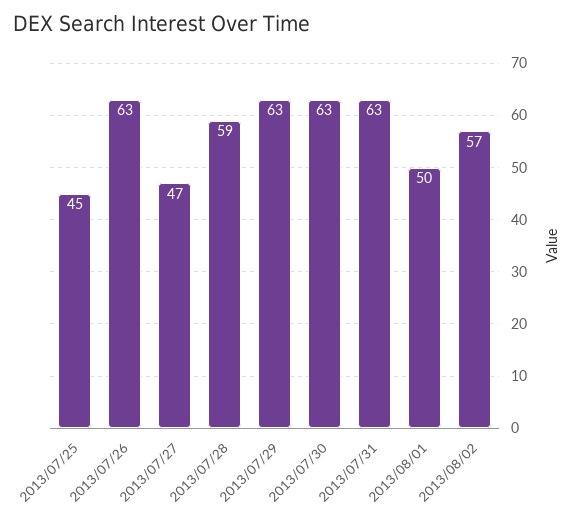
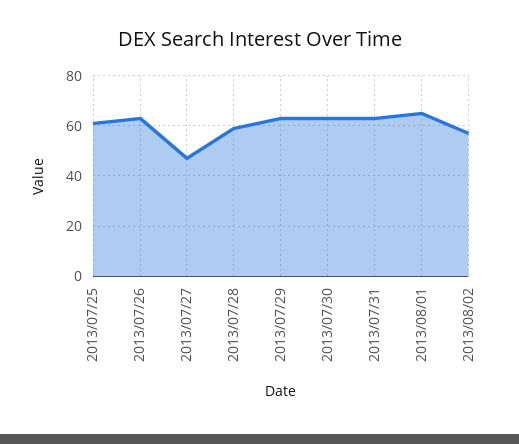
  {
-   "2013/07/25": 45,
+   "2013/07/25": 60,
    "2013/07/26": 63,
    "2013/07/27": 47,
    "2013/07/28": 59,
    "2013/07/29": 63,
    "2013/07/30": 63,
    "2013/07/31": 63,
-   "2013/08/01": 50,
+   "2013/08/01": 65,
    "2013/08/02": 57
  }

